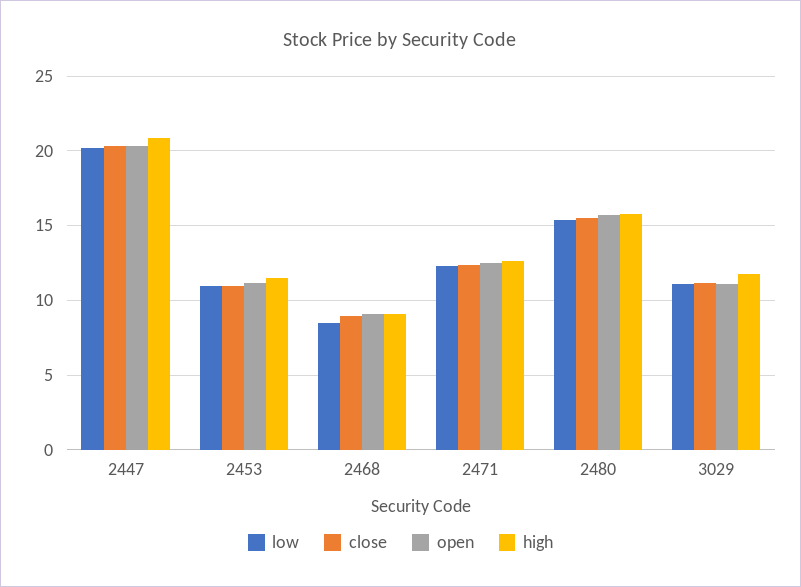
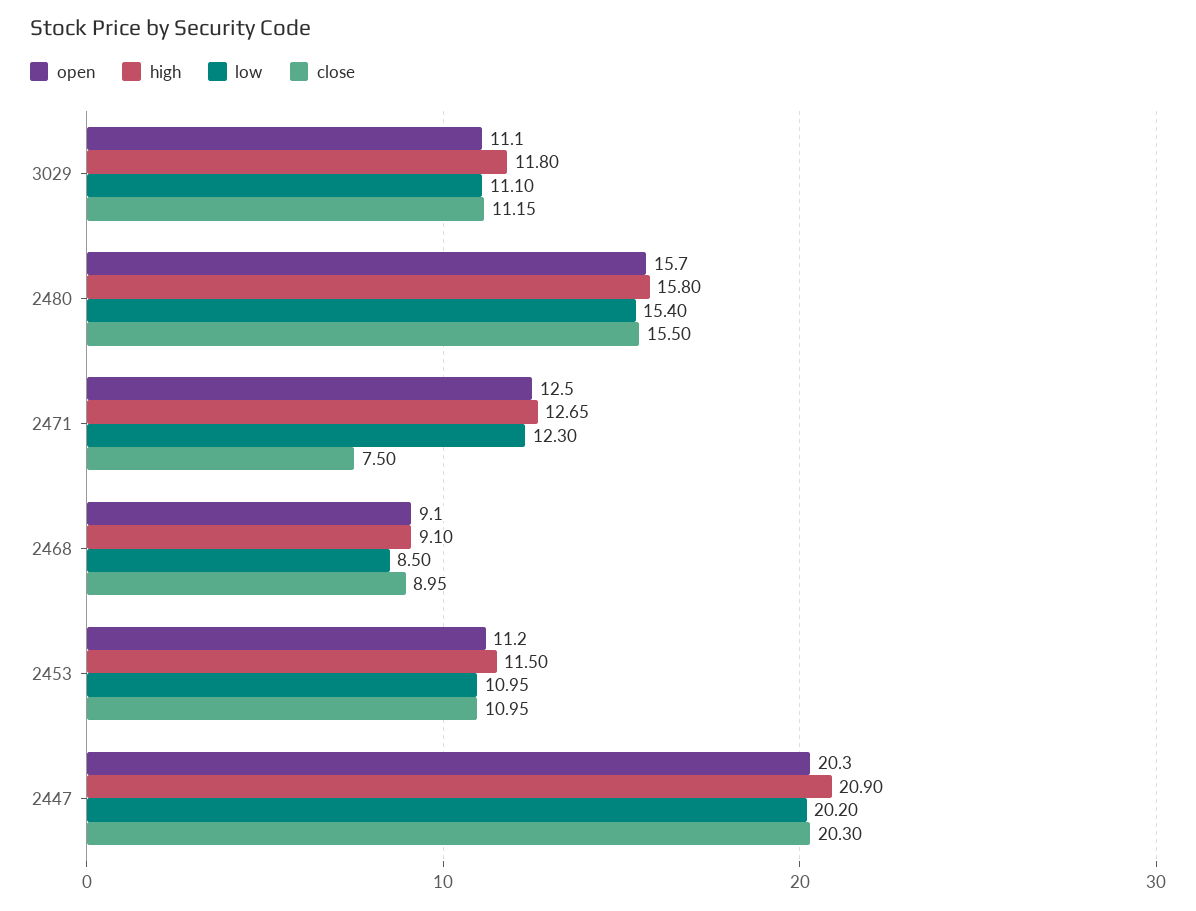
  {
    "low": {
      "2447": 20.2,
      "2453": 10.95,
      "2468": 8.5,
      "2471": 12.3,
      "2480": 15.4,
      "3029": 11.1
    },
    "close": {
      "2447": 20.3,
      "2453": 10.95,
      "2468": 8.95,
-     "2471": 12.5,
+     "2471": 7.5,
      "2480": 15.5,
      "3029": 11.15
    },
    "open": {
      "2447": 20.3,
      "2453": 11.2,
      "2468": 9.1,
      "2471": 12.5,
      "2480": 15.7,
      "3029": 11.1
    },
    "high": {
      "2447": 20.9,
      "2453": 11.5,
      "2468": 9.1,
      "2471": 12.65,
      "2480": 15.8,
      "3029": 11.8
    }
  }

